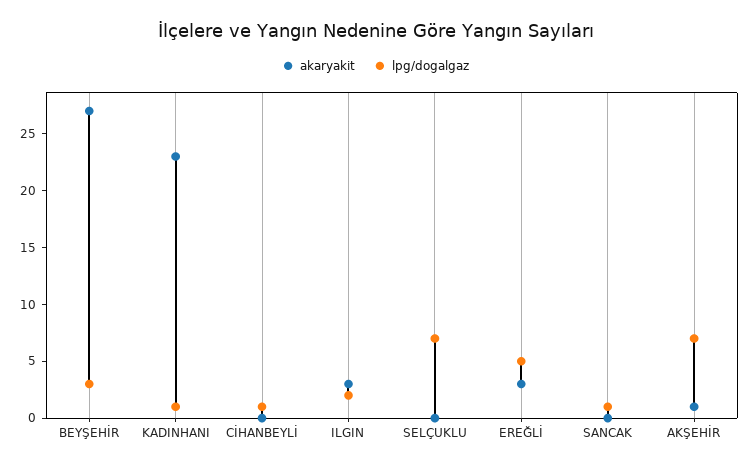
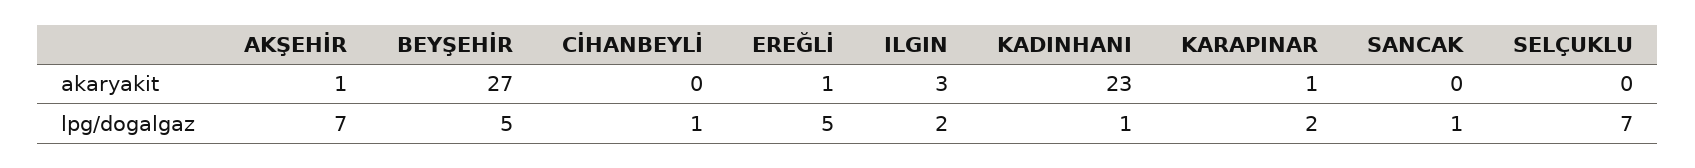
  {
    "akaryakit": {
      "BEYŞEHİR": 27,
      "KADINHANI": 23,
      "CİHANBEYLİ": 0,
      "ILGIN": 3,
      "SELÇUKLU": 0,
-     "EREĞLİ": 3,
+     "EREĞLİ": 1,
      "SANCAK": 0,
-     "AKŞEHİR": 1
+     "AKŞEHİR": 1,
+     "KARAPINAR": 1
    },
    "lpg/dogalgaz": {
-     "BEYŞEHİR": 3,
+     "BEYŞEHİR": 5,
      "KADINHANI": 1,
      "CİHANBEYLİ": 1,
      "ILGIN": 2,
      "SELÇUKLU": 7,
      "EREĞLİ": 5,
      "SANCAK": 1,
-     "AKŞEHİR": 7
+     "AKŞEHİR": 7,
+     "KARAPINAR": 2
    }
  }

